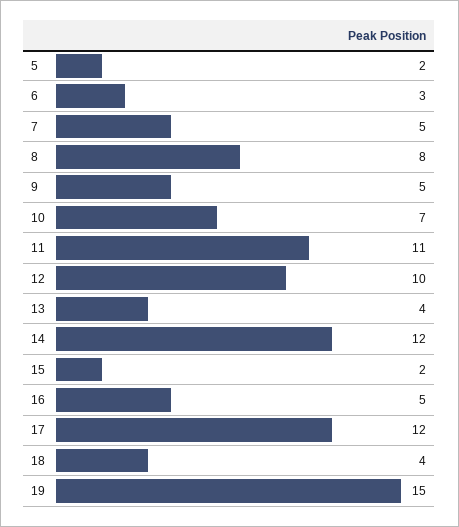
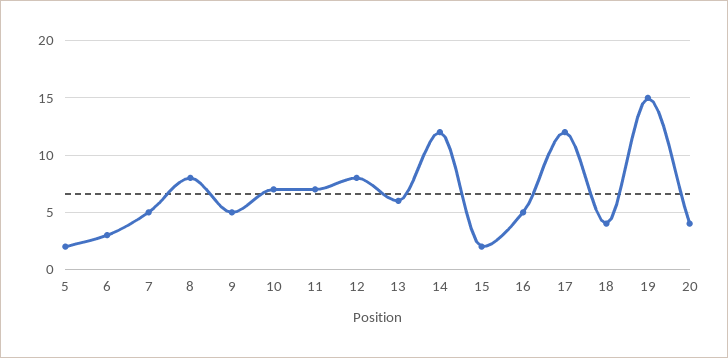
  {
    "5": 2,
    "6": 3,
    "7": 5,
    "8": 8,
    "9": 5,
    "10": 7,
-   "11": 11,
+   "11": 7,
-   "12": 10,
+   "12": 8,
-   "13": 4,
+   "13": 6,
    "14": 12,
    "15": 2,
    "16": 5,
    "17": 12,
    "18": 4,
-   "19": 15
+   "19": 15,
+   "20": 4
  }

